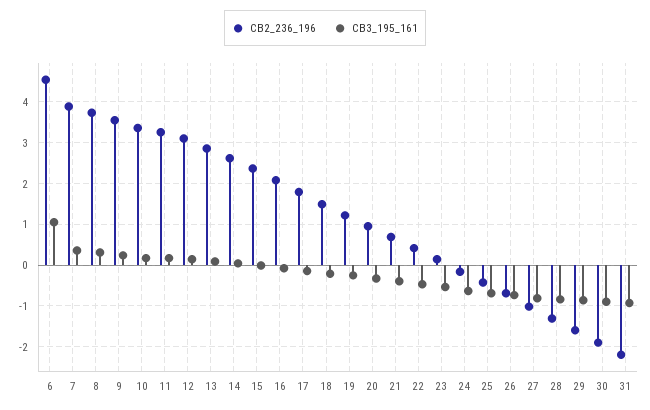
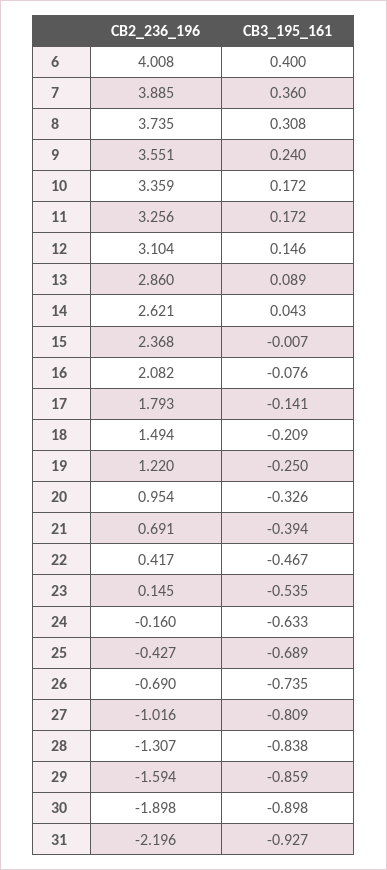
  {
    "CB2_236_196": {
-     "6": 4.6,
+     "6": 4.008,
      "7": 3.885,
      "8": 3.735,
      "9": 3.551,
      "10": 3.359,
      "11": 3.256,
      "12": 3.104,
      "13": 2.86,
      "14": 2.621,
      "15": 2.368,
      "16": 2.082,
      "17": 1.793,
      "18": 1.494,
      "19": 1.22,
      "20": 0.954,
      "21": 0.691,
      "22": 0.417,
      "23": 0.145,
      "24": -0.16,
      "25": -0.427,
      "26": -0.69,
      "27": -1.016,
      "28": -1.307,
      "29": -1.594,
      "30": -1.898,
      "31": -2.196
    },
    "CB3_195_161": {
-     "6": 1,
+     "6": 0.4,
      "7": 0.36,
      "8": 0.308,
      "9": 0.24,
      "10": 0.172,
      "11": 0.172,
      "12": 0.146,
      "13": 0.089,
      "14": 0.043,
      "15": -0.007,
      "16": -0.076,
      "17": -0.141,
      "18": -0.209,
      "19": -0.25,
      "20": -0.326,
      "21": -0.394,
      "22": -0.467,
      "23": -0.535,
      "24": -0.633,
      "25": -0.689,
      "26": -0.735,
      "27": -0.809,
      "28": -0.838,
      "29": -0.859,
      "30": -0.898,
      "31": -0.927
    }
  }

